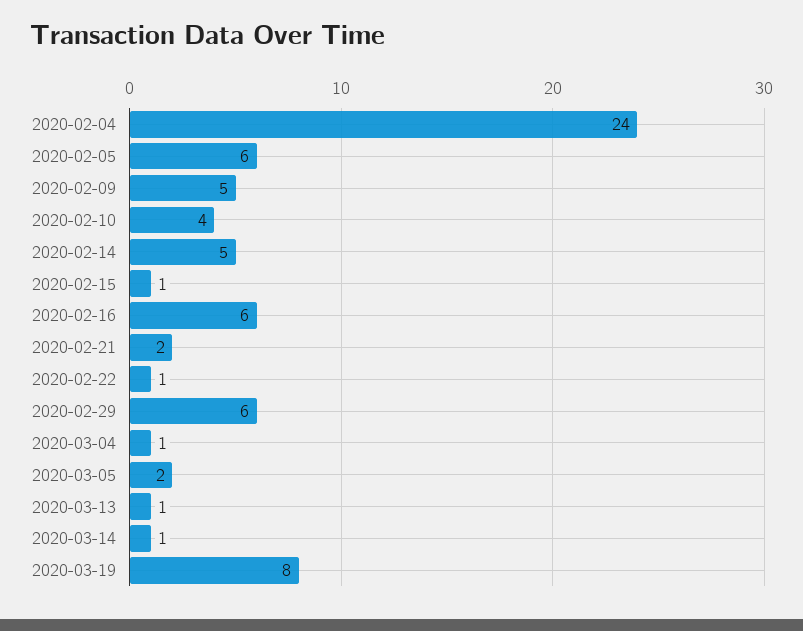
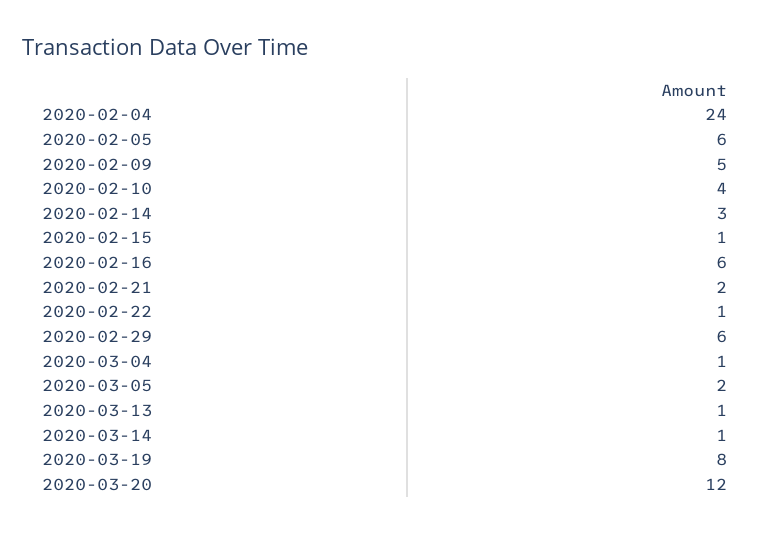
  {
    "2020-02-04": 24,
    "2020-02-05": 6,
    "2020-02-09": 5,
    "2020-02-10": 4,
-   "2020-02-14": 5,
+   "2020-02-14": 3,
    "2020-02-15": 1,
    "2020-02-16": 6,
    "2020-02-21": 2,
    "2020-02-22": 1,
    "2020-02-29": 6,
    "2020-03-04": 1,
    "2020-03-05": 2,
    "2020-03-13": 1,
    "2020-03-14": 1,
-   "2020-03-19": 8
+   "2020-03-19": 8,
+   "2020-03-20": 12
  }

